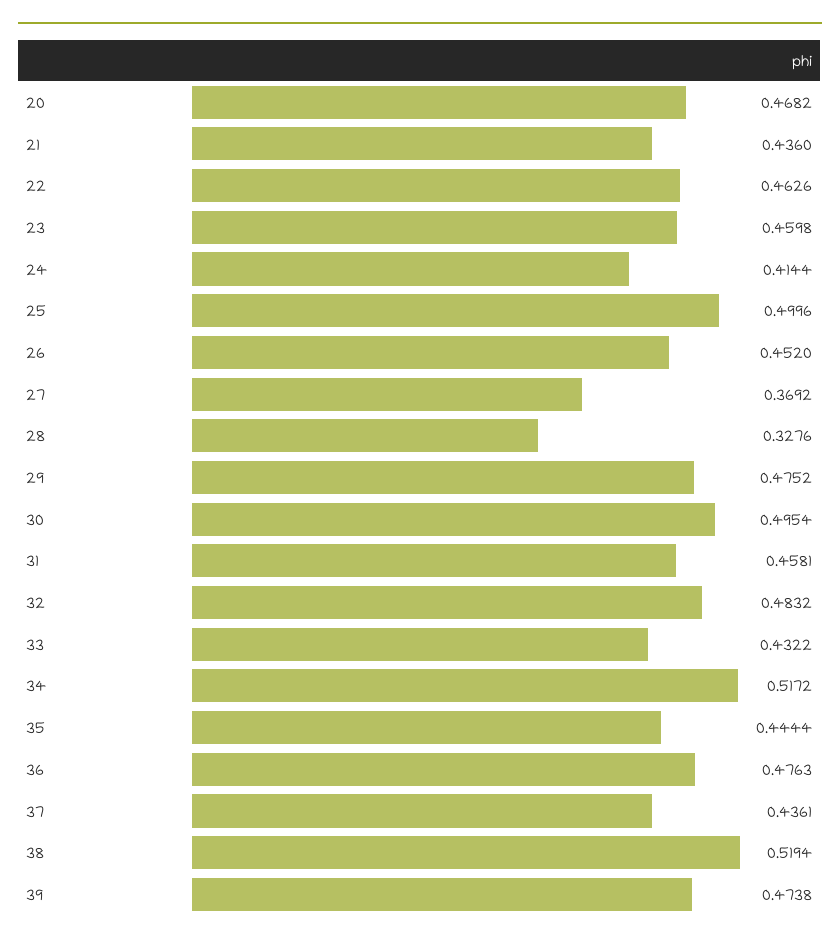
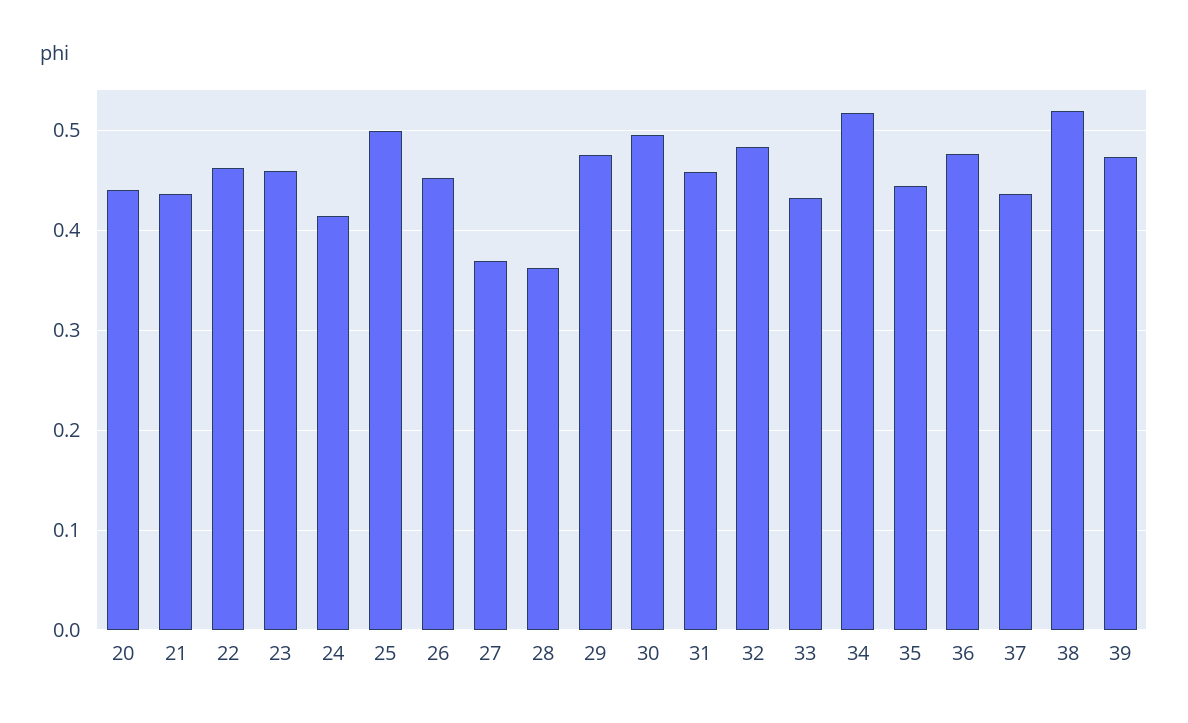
  {
-   "20": 0.4682,
+   "20": 0.44,
    "21": 0.436,
    "22": 0.4626,
    "23": 0.4598,
    "24": 0.4144,
    "25": 0.4996,
    "26": 0.452,
    "27": 0.3692,
-   "28": 0.3276,
+   "28": 0.36,
    "29": 0.4752,
    "30": 0.4954,
    "31": 0.4581,
    "32": 0.4832,
    "33": 0.4322,
    "34": 0.5172,
    "35": 0.4444,
    "36": 0.4763,
    "37": 0.4361,
    "38": 0.5194,
    "39": 0.4738
  }

